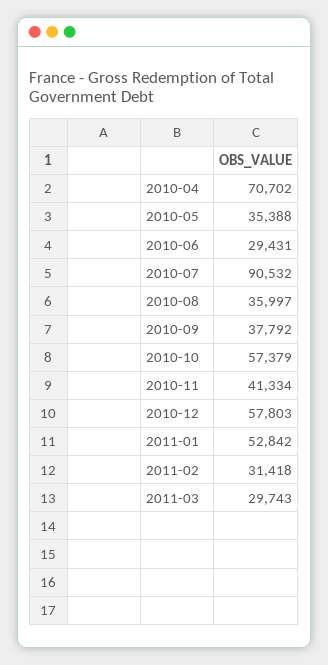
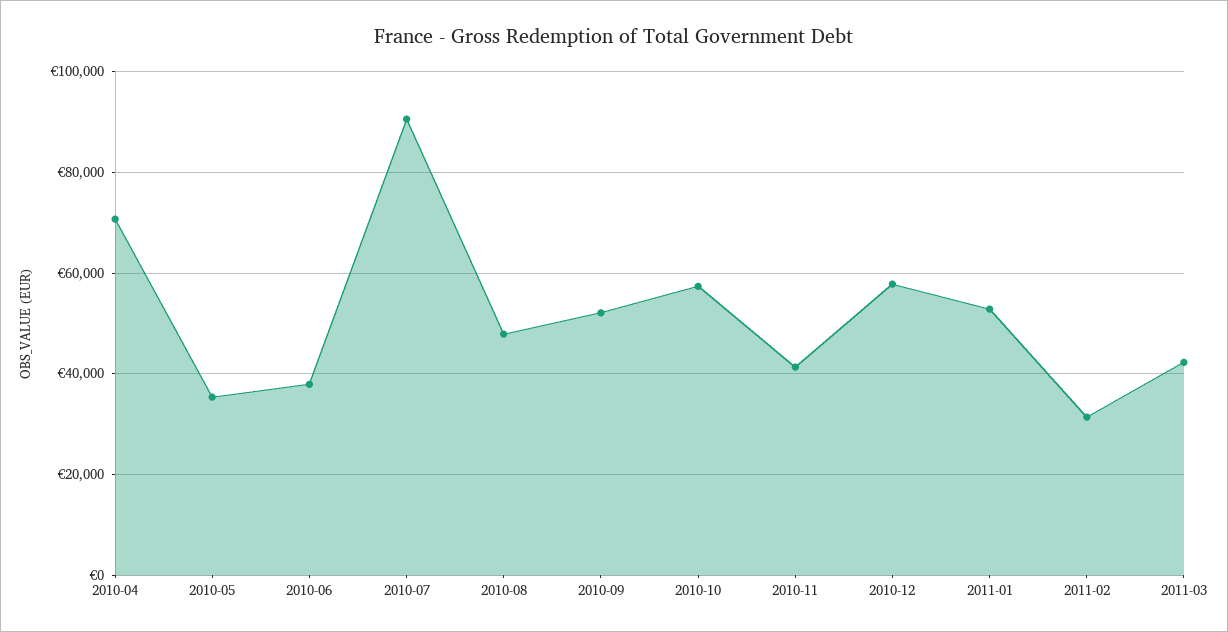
  {
    "2010-04": 70702,
    "2010-05": 35388,
-   "2010-06": 29431,
+   "2010-06": 38000,
    "2010-07": 90532,
-   "2010-08": 35997,
+   "2010-08": 48000,
-   "2010-09": 37792,
+   "2010-09": 52000,
    "2010-10": 57379,
    "2010-11": 41334,
    "2010-12": 57803,
    "2011-01": 52842,
    "2011-02": 31418,
-   "2011-03": 29743
+   "2011-03": 42000
  }

